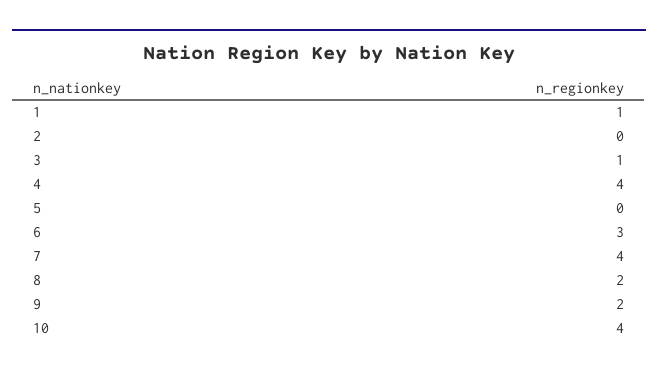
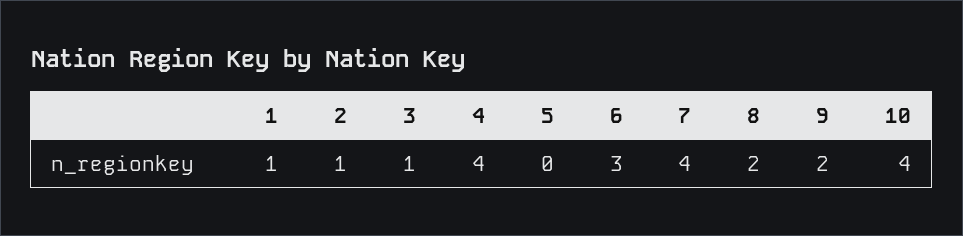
  {
    "1": 1,
-   "2": 0,
+   "2": 1,
    "3": 1,
    "4": 4,
    "5": 0,
    "6": 3,
    "7": 4,
    "8": 2,
    "9": 2,
    "10": 4
  }

